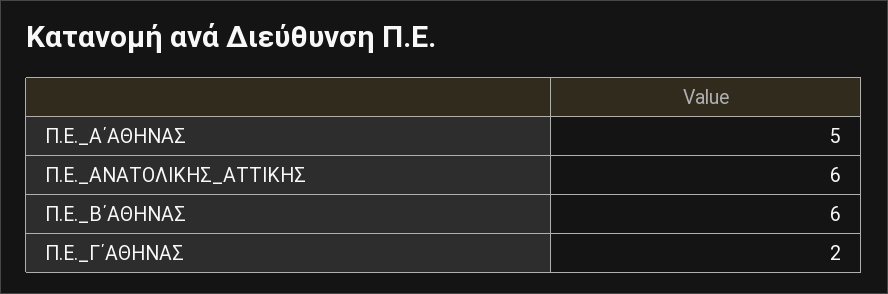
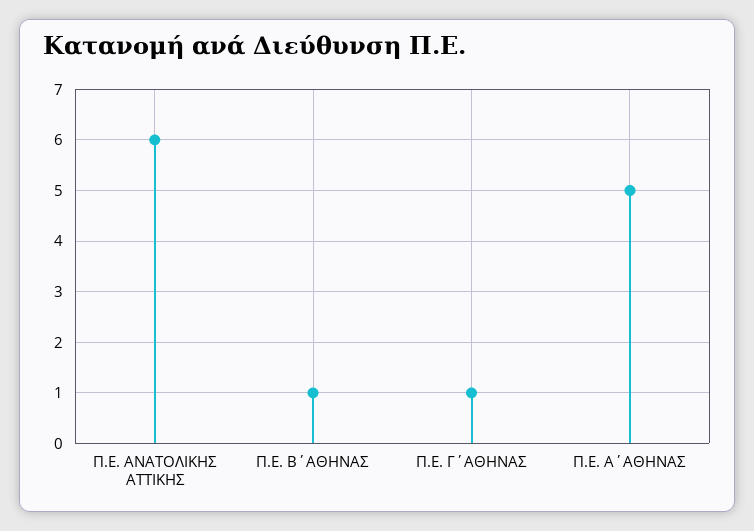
  {
    "Π.Ε._Α΄ΑΘΗΝΑΣ": 5,
    "Π.Ε._ΑΝΑΤΟΛΙΚΗΣ_ΑΤΤΙΚΗΣ": 6,
-   "Π.Ε._Β΄ΑΘΗΝΑΣ": 6,
+   "Π.Ε._Β΄ΑΘΗΝΑΣ": 1,
-   "Π.Ε._Γ΄ΑΘΗΝΑΣ": 2
+   "Π.Ε._Γ΄ΑΘΗΝΑΣ": 1
  }

